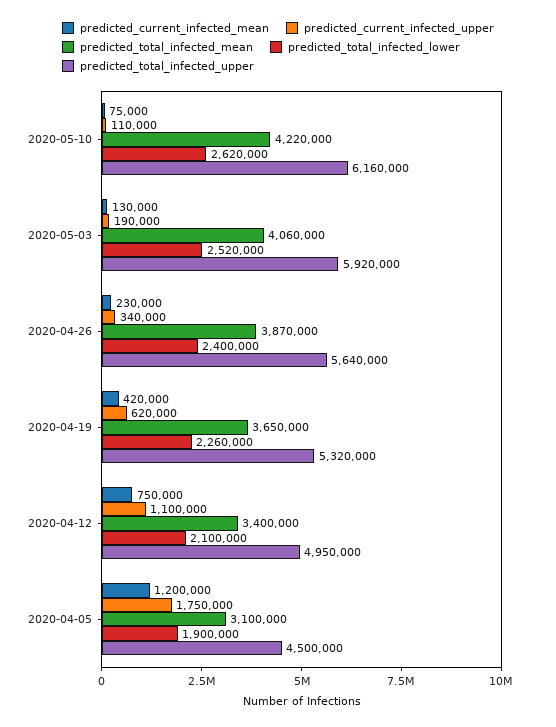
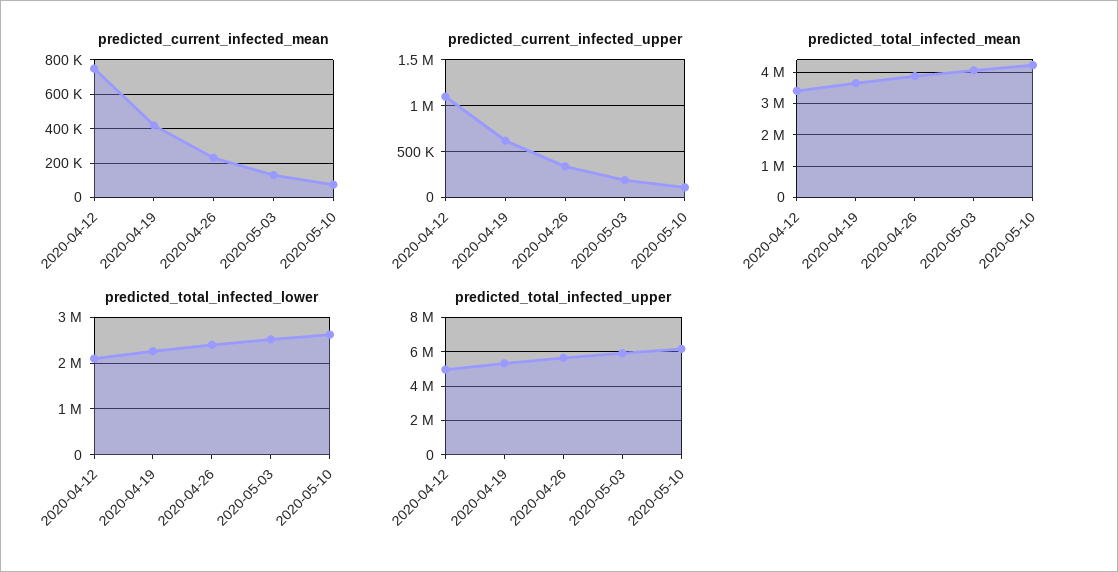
  {
    "predicted_current_infected_mean": {
      "2020-05-10": 75000,
      "2020-05-03": 130000,
      "2020-04-26": 230000,
      "2020-04-19": 420000,
-     "2020-04-12": 750000,
+     "2020-04-12": 750000
-     "2020-04-05": 1200000
    },
    "predicted_current_infected_upper": {
      "2020-05-10": 110000,
      "2020-05-03": 190000,
      "2020-04-26": 340000,
      "2020-04-19": 620000,
-     "2020-04-12": 1100000,
+     "2020-04-12": 1100000
-     "2020-04-05": 1750000
    },
    "predicted_total_infected_mean": {
      "2020-05-10": 4220000,
      "2020-05-03": 4060000,
      "2020-04-26": 3870000,
      "2020-04-19": 3650000,
-     "2020-04-12": 3400000,
+     "2020-04-12": 3400000
-     "2020-04-05": 3100000
    },
    "predicted_total_infected_lower": {
      "2020-05-10": 2620000,
      "2020-05-03": 2520000,
      "2020-04-26": 2400000,
      "2020-04-19": 2260000,
-     "2020-04-12": 2100000,
+     "2020-04-12": 2100000
-     "2020-04-05": 1900000
    },
    "predicted_total_infected_upper": {
      "2020-05-10": 6160000,
      "2020-05-03": 5920000,
      "2020-04-26": 5640000,
      "2020-04-19": 5320000,
-     "2020-04-12": 4950000,
+     "2020-04-12": 4950000
-     "2020-04-05": 4500000
    }
  }

